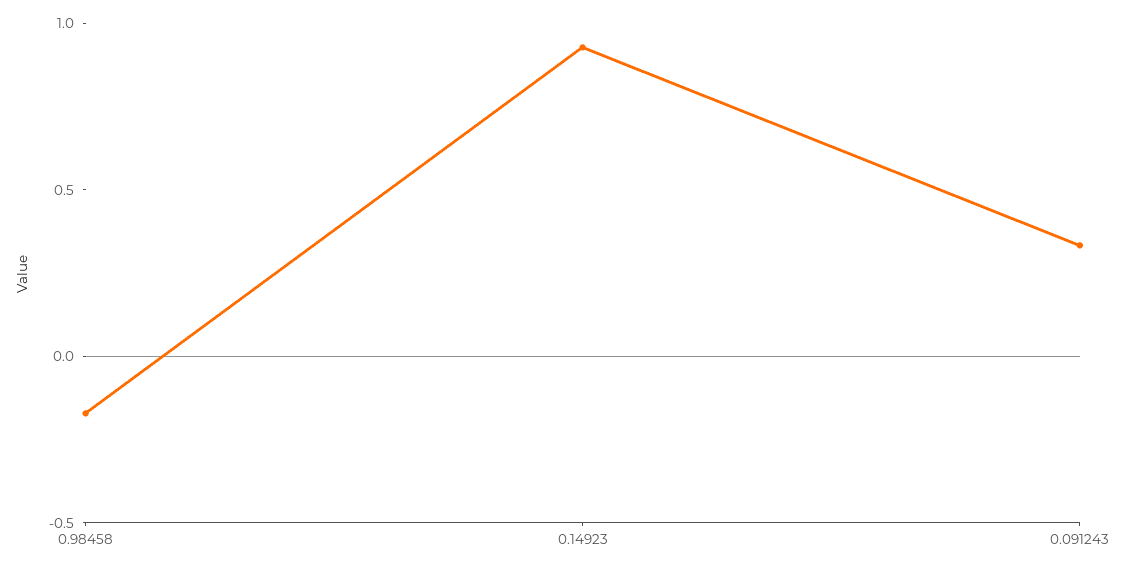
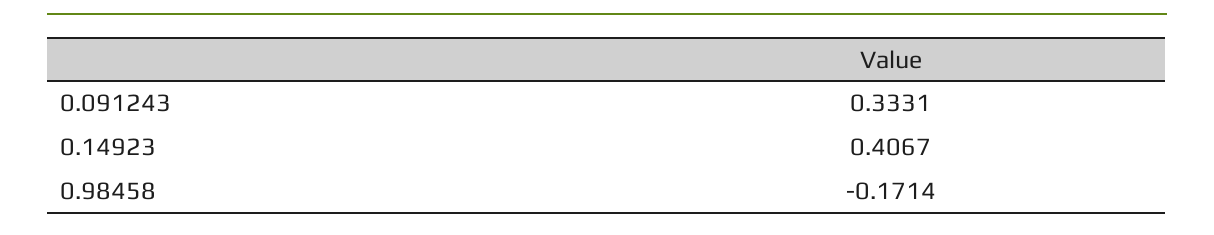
  {
    "0.98458": -0.1714,
-   "0.14923": 0.9,
+   "0.14923": 0.4067,
    "0.091243": 0.3331
  }

